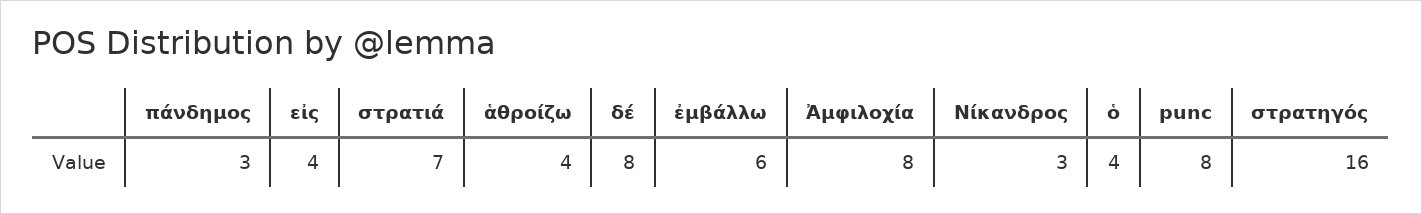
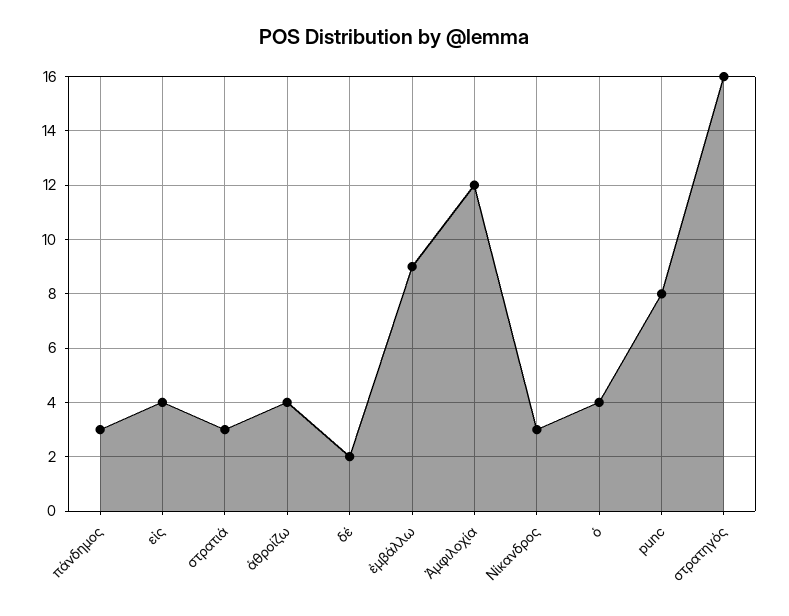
  {
    "πάνδημος": 3,
    "εἰς": 4,
-   "στρατιά": 7,
+   "στρατιά": 3,
    "ἁθροίζω": 4,
-   "δέ": 8,
+   "δέ": 2,
-   "ἐμβάλλω": 6,
+   "ἐμβάλλω": 9,
-   "Ἀμφιλοχία": 8,
+   "Ἀμφιλοχία": 12,
    "Νίκανδρος": 3,
    "ὁ": 4,
    "punc": 8,
    "στρατηγός": 16
  }

